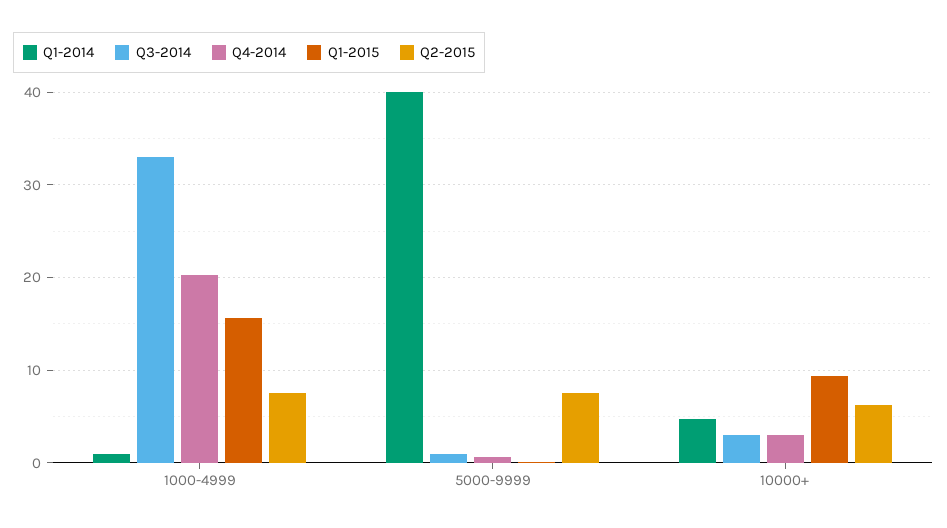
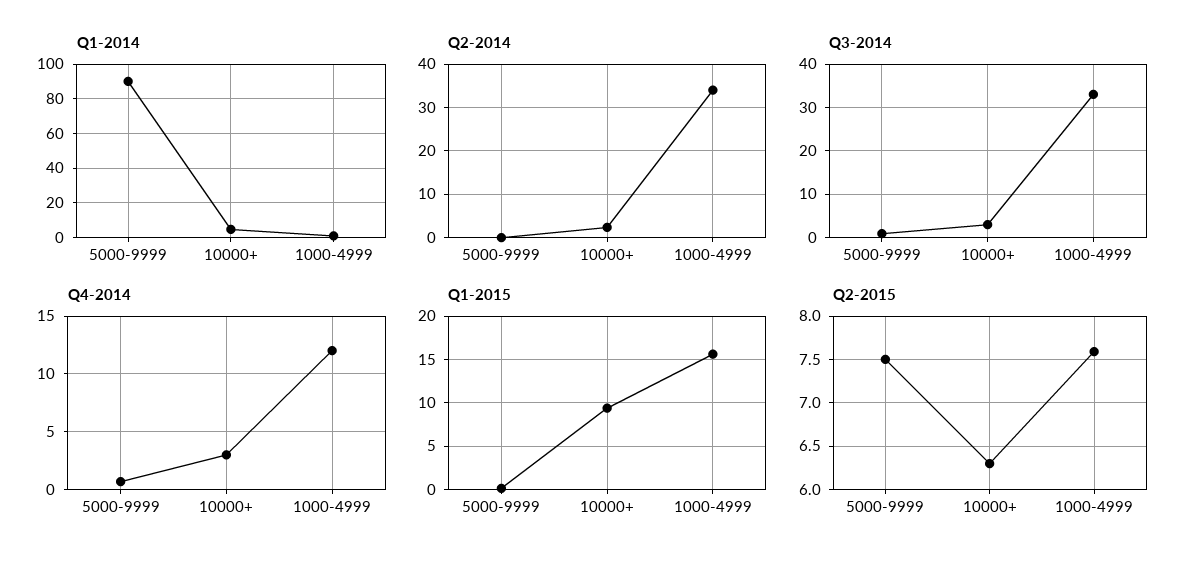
  {
    "Q1-2014": {
      "1000-4999": 1,
-     "5000-9999": 40,
+     "5000-9999": 90,
      "10000+": 5
    },
    "Q3-2014": {
      "1000-4999": 33,
      "5000-9999": 1,
      "10000+": 3
    },
    "Q4-2014": {
-     "1000-4999": 20,
+     "1000-4999": 12,
      "5000-9999": 1,
      "10000+": 3
    },
    "Q1-2015": {
      "1000-4999": 16,
      "5000-9999": 0,
      "10000+": 9
    },
    "Q2-2015": {
      "1000-4999": 7.6,
      "5000-9999": 7.5,
      "10000+": 6.3
-   }
+   },
+   "Q2-2014": {
+     "5000-9999": 0,
+     "10000+": 2,
+     "1000-4999": 34
+   }
  }

